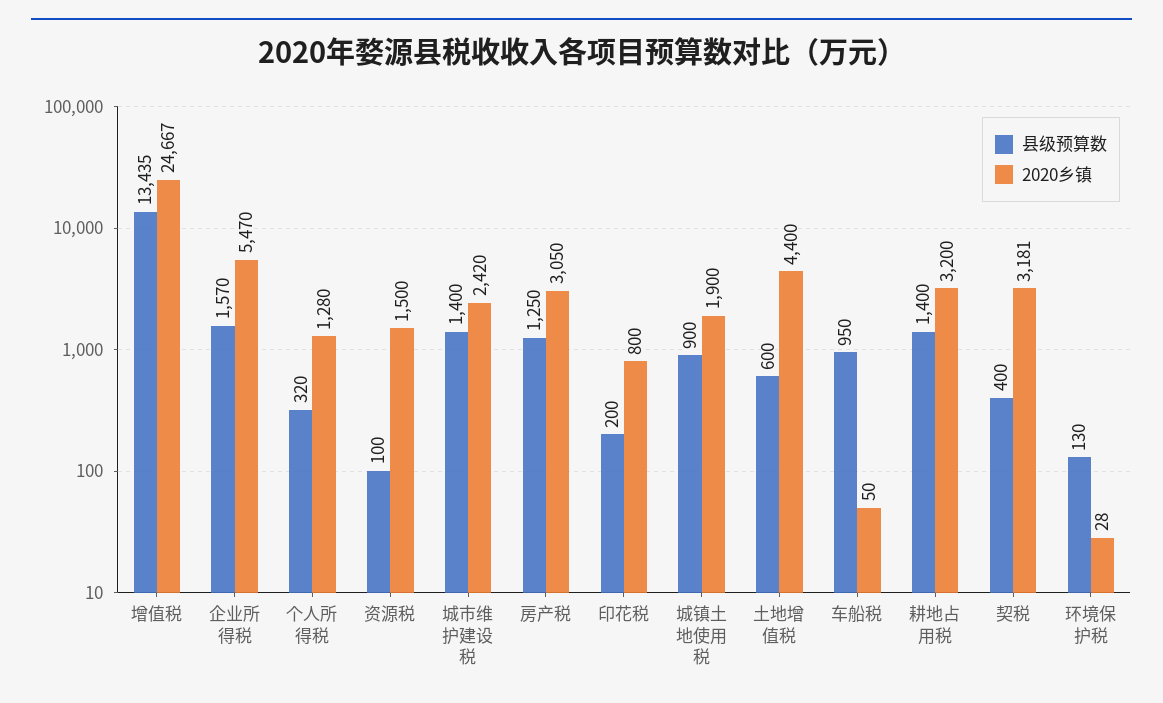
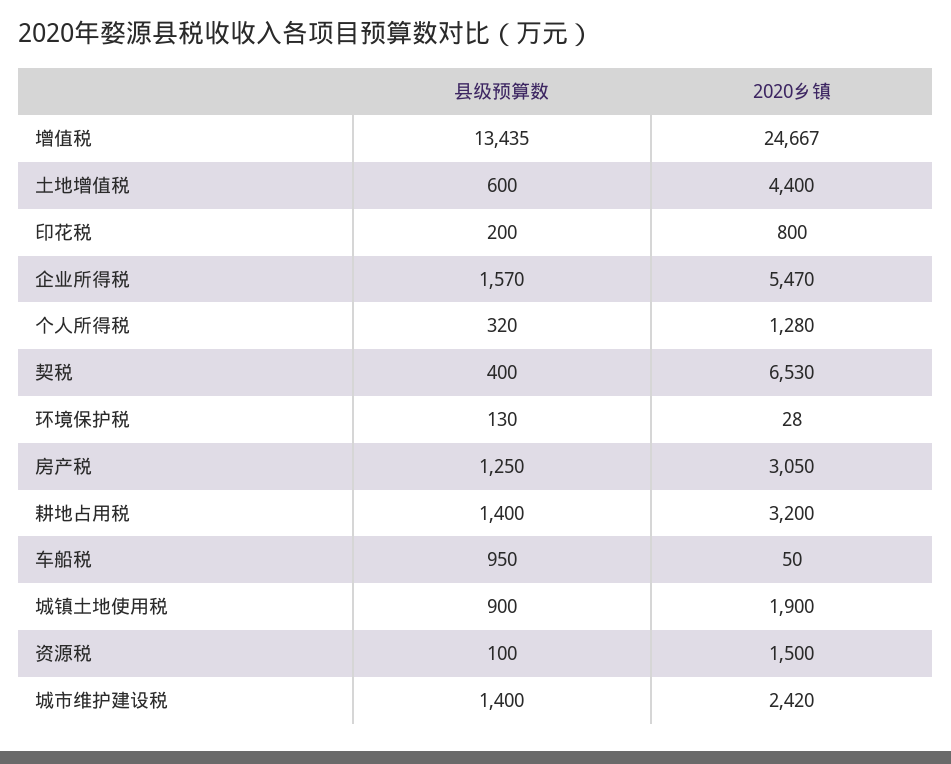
  {
    "县级预算数": {
      "增值税": 13435,
      "企业所得税": 1570,
      "个人所得税": 320,
      "资源税": 100,
      "城市维护建设税": 1400,
      "房产税": 1250,
      "印花税": 200,
      "城镇土地使用税": 900,
      "土地增值税": 600,
      "车船税": 950,
      "耕地占用税": 1400,
      "契税": 400,
      "环境保护税": 130
    },
    "2020乡镇": {
      "增值税": 24667,
      "企业所得税": 5470,
      "个人所得税": 1280,
      "资源税": 1500,
      "城市维护建设税": 2420,
      "房产税": 3050,
      "印花税": 800,
      "城镇土地使用税": 1900,
      "土地增值税": 4400,
      "车船税": 50,
      "耕地占用税": 3200,
-     "契税": 3181,
+     "契税": 6530,
      "环境保护税": 28
    }
  }

